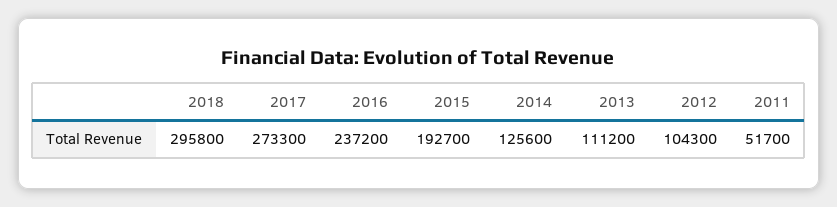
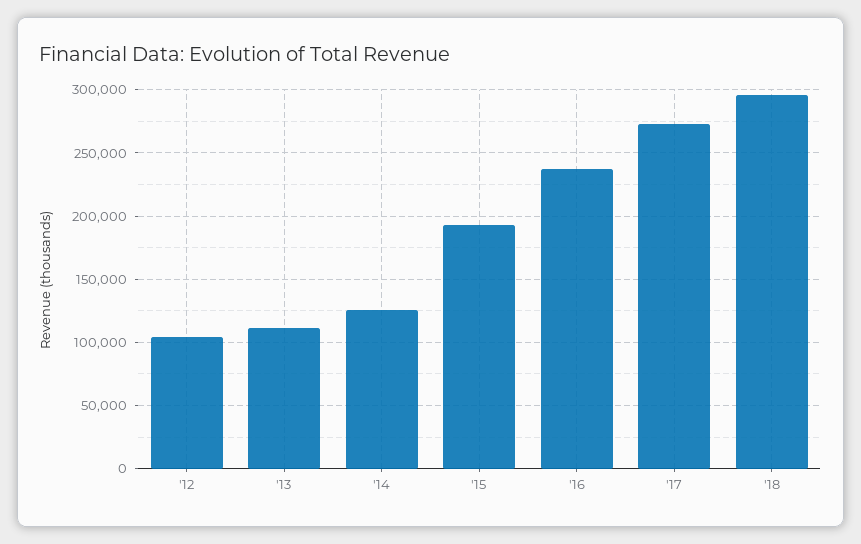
  {
    "2018": 295800,
    "2017": 273300,
    "2016": 237200,
    "2015": 192700,
    "2014": 125600,
    "2013": 111200,
-   "2012": 104300,
+   "2012": 104300
-   "2011": 51700
  }

